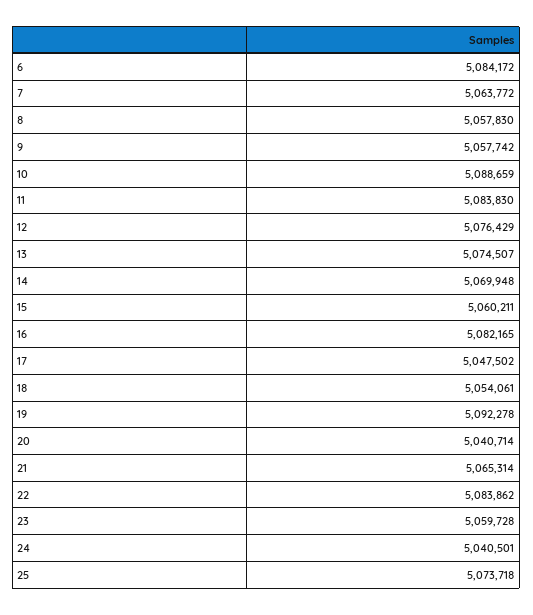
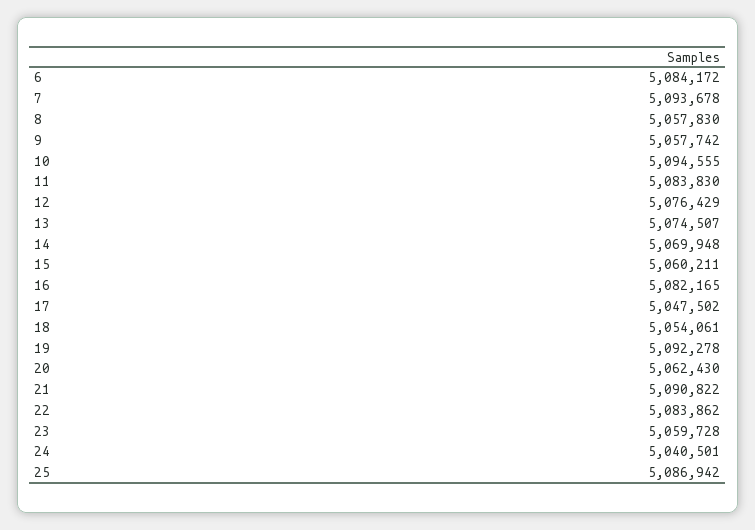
  {
    "6": 5084172,
-   "7": 5063772,
+   "7": 5093678,
    "8": 5057830,
    "9": 5057742,
-   "10": 5088659,
+   "10": 5094555,
    "11": 5083830,
    "12": 5076429,
    "13": 5074507,
    "14": 5069948,
    "15": 5060211,
    "16": 5082165,
    "17": 5047502,
    "18": 5054061,
    "19": 5092278,
-   "20": 5040714,
+   "20": 5062430,
-   "21": 5065314,
+   "21": 5090822,
    "22": 5083862,
    "23": 5059728,
    "24": 5040501,
-   "25": 5073718
+   "25": 5086942
  }

